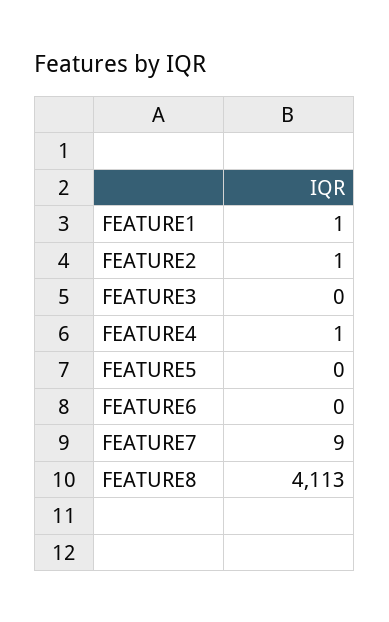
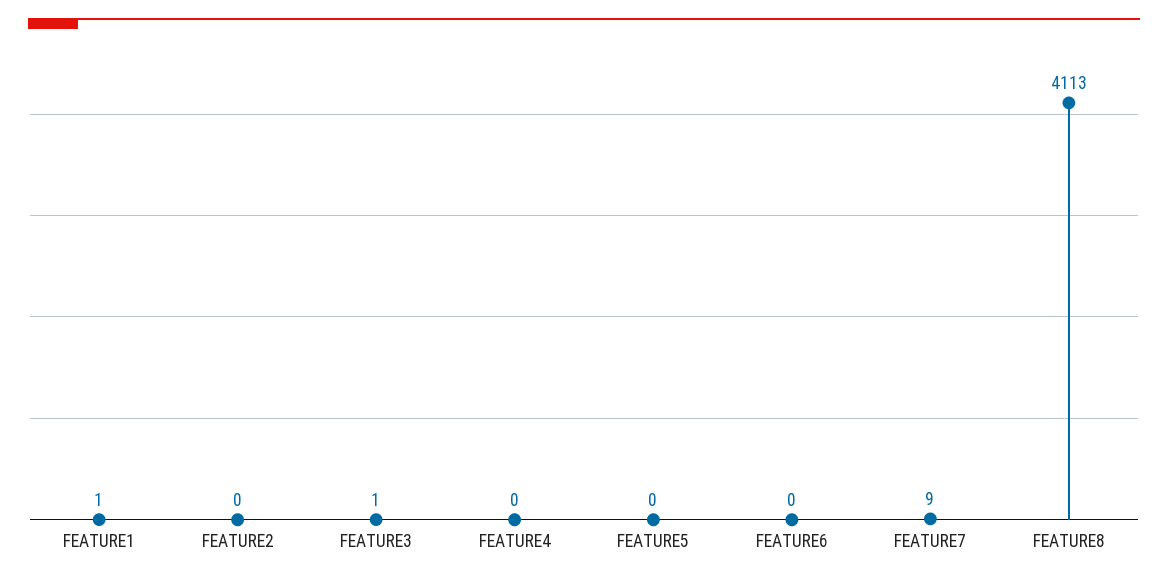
  {
    "FEATURE1": 1,
-   "FEATURE2": 1,
+   "FEATURE2": 0,
-   "FEATURE3": 0,
+   "FEATURE3": 1,
-   "FEATURE4": 1,
+   "FEATURE4": 0,
    "FEATURE5": 0,
    "FEATURE6": 0,
    "FEATURE7": 9,
    "FEATURE8": 4113
  }

